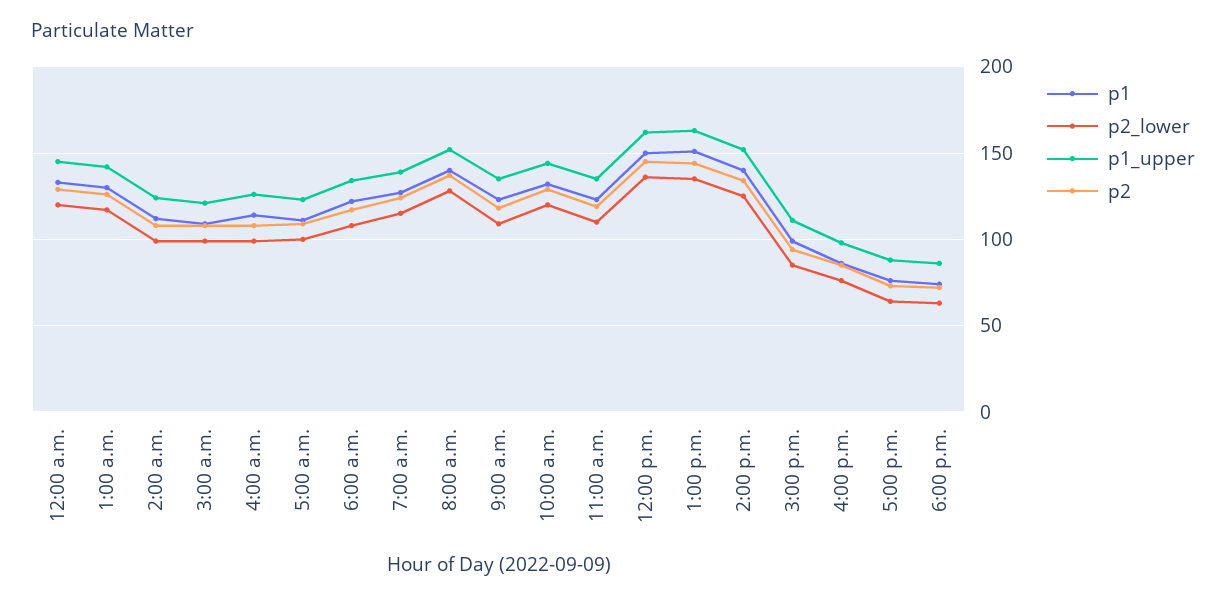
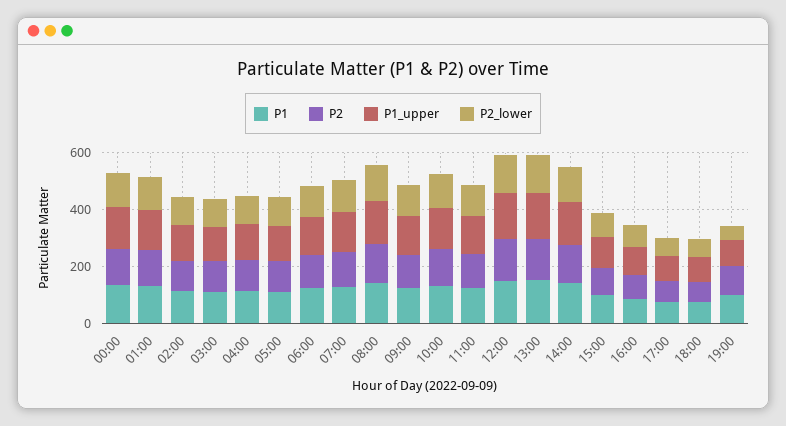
  {
    "p1": {
      "12:00 a.m.": 135,
      "1:00 a.m.": 130,
      "2:00 a.m.": 110,
      "3:00 a.m.": 110,
      "4:00 a.m.": 115,
      "5:00 a.m.": 110,
      "6:00 a.m.": 120,
      "7:00 a.m.": 125,
      "8:00 a.m.": 140,
      "9:00 a.m.": 125,
      "10:00 a.m.": 130,
      "11:00 a.m.": 125,
      "12:00 p.m.": 150,
      "1:00 p.m.": 150,
      "2:00 p.m.": 140,
      "3:00 p.m.": 100,
      "4:00 p.m.": 85,
      "5:00 p.m.": 75,
-     "6:00 p.m.": 75
+     "6:00 p.m.": 75,
+     "19:00": 100
    },
    "p2_lower": {
      "12:00 a.m.": 120,
      "1:00 a.m.": 115,
      "2:00 a.m.": 100,
      "3:00 a.m.": 100,
      "4:00 a.m.": 100,
      "5:00 a.m.": 100,
      "6:00 a.m.": 110,
      "7:00 a.m.": 115,
      "8:00 a.m.": 130,
      "9:00 a.m.": 110,
      "10:00 a.m.": 120,
      "11:00 a.m.": 110,
      "12:00 p.m.": 135,
      "1:00 p.m.": 135,
      "2:00 p.m.": 125,
      "3:00 p.m.": 85,
      "4:00 p.m.": 75,
      "5:00 p.m.": 65,
-     "6:00 p.m.": 65
+     "6:00 p.m.": 65,
+     "19:00": 50
    },
    "p1_upper": {
      "12:00 a.m.": 145,
      "1:00 a.m.": 140,
      "2:00 a.m.": 125,
      "3:00 a.m.": 120,
      "4:00 a.m.": 125,
      "5:00 a.m.": 125,
      "6:00 a.m.": 135,
      "7:00 a.m.": 140,
      "8:00 a.m.": 150,
      "9:00 a.m.": 135,
      "10:00 a.m.": 145,
      "11:00 a.m.": 135,
      "12:00 p.m.": 160,
      "1:00 p.m.": 165,
      "2:00 p.m.": 150,
      "3:00 p.m.": 110,
      "4:00 p.m.": 100,
      "5:00 p.m.": 90,
-     "6:00 p.m.": 85
+     "6:00 p.m.": 85,
+     "19:00": 100
    },
    "p2": {
      "12:00 a.m.": 130,
      "1:00 a.m.": 125,
      "2:00 a.m.": 110,
      "3:00 a.m.": 110,
      "4:00 a.m.": 110,
      "5:00 a.m.": 110,
      "6:00 a.m.": 115,
      "7:00 a.m.": 125,
      "8:00 a.m.": 135,
      "9:00 a.m.": 120,
      "10:00 a.m.": 130,
      "11:00 a.m.": 120,
      "12:00 p.m.": 145,
      "1:00 p.m.": 145,
      "2:00 p.m.": 135,
      "3:00 p.m.": 95,
      "4:00 p.m.": 85,
      "5:00 p.m.": 75,
-     "6:00 p.m.": 70
+     "6:00 p.m.": 70,
+     "19:00": 100
    }
  }

